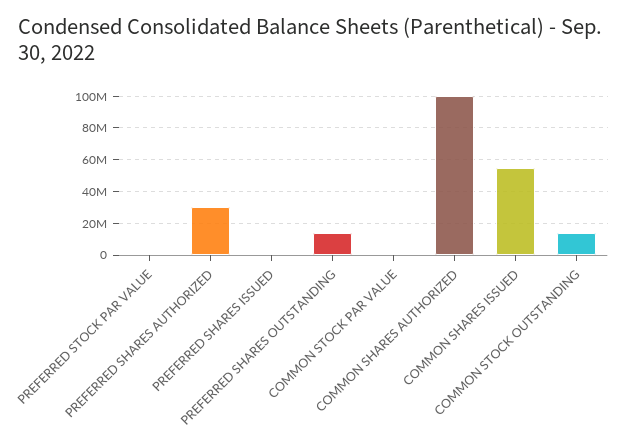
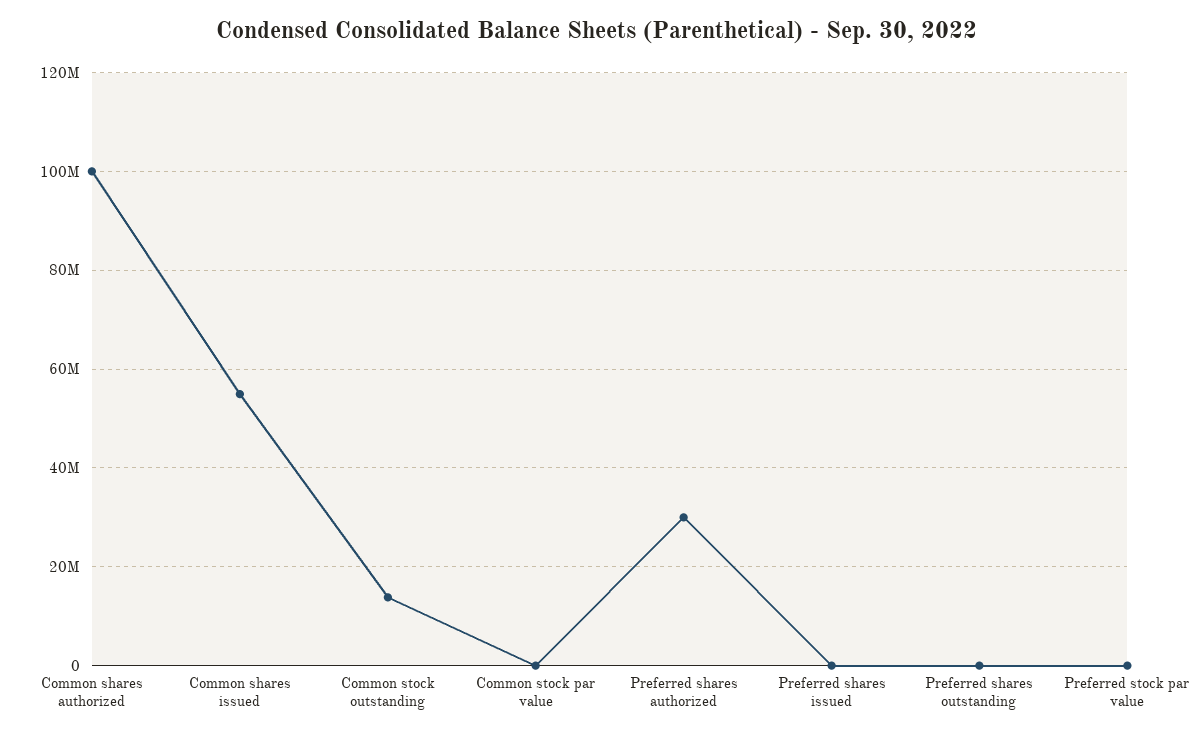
  {
    "PREFERRED STOCK PAR VALUE": 0,
    "PREFERRED SHARES AUTHORIZED": 30000000,
    "PREFERRED SHARES ISSUED": 0,
-   "PREFERRED SHARES OUTSTANDING": 15000000,
+   "PREFERRED SHARES OUTSTANDING": 0,
    "COMMON STOCK PAR VALUE": 0,
    "COMMON SHARES AUTHORIZED": 100000000,
    "COMMON SHARES ISSUED": 54000000,
    "COMMON STOCK OUTSTANDING": 14000000
  }

